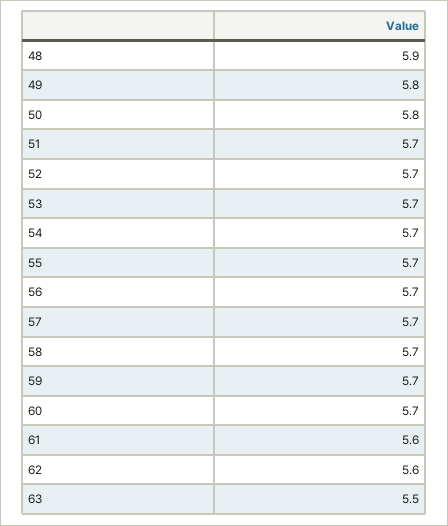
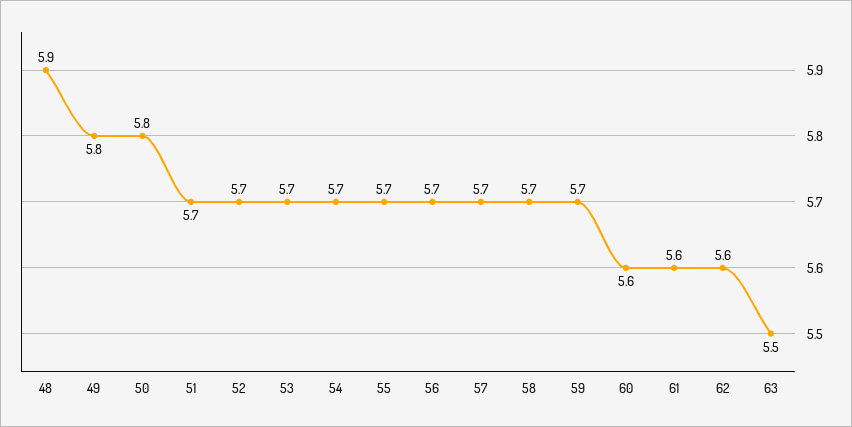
  {
    "48": 5.9,
    "49": 5.8,
    "50": 5.8,
    "51": 5.7,
    "52": 5.7,
    "53": 5.7,
    "54": 5.7,
    "55": 5.7,
    "56": 5.7,
    "57": 5.7,
    "58": 5.7,
    "59": 5.7,
-   "60": 5.7,
+   "60": 5.6,
    "61": 5.6,
    "62": 5.6,
    "63": 5.5
  }

